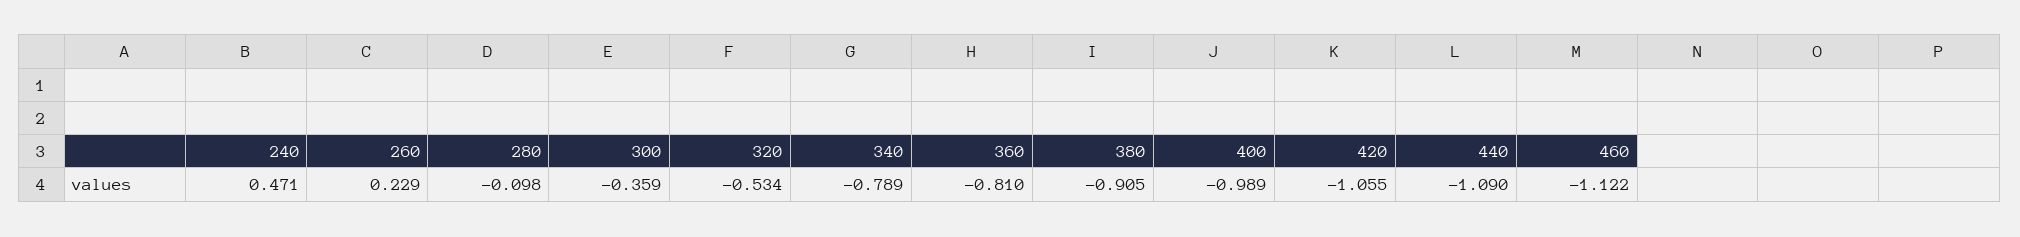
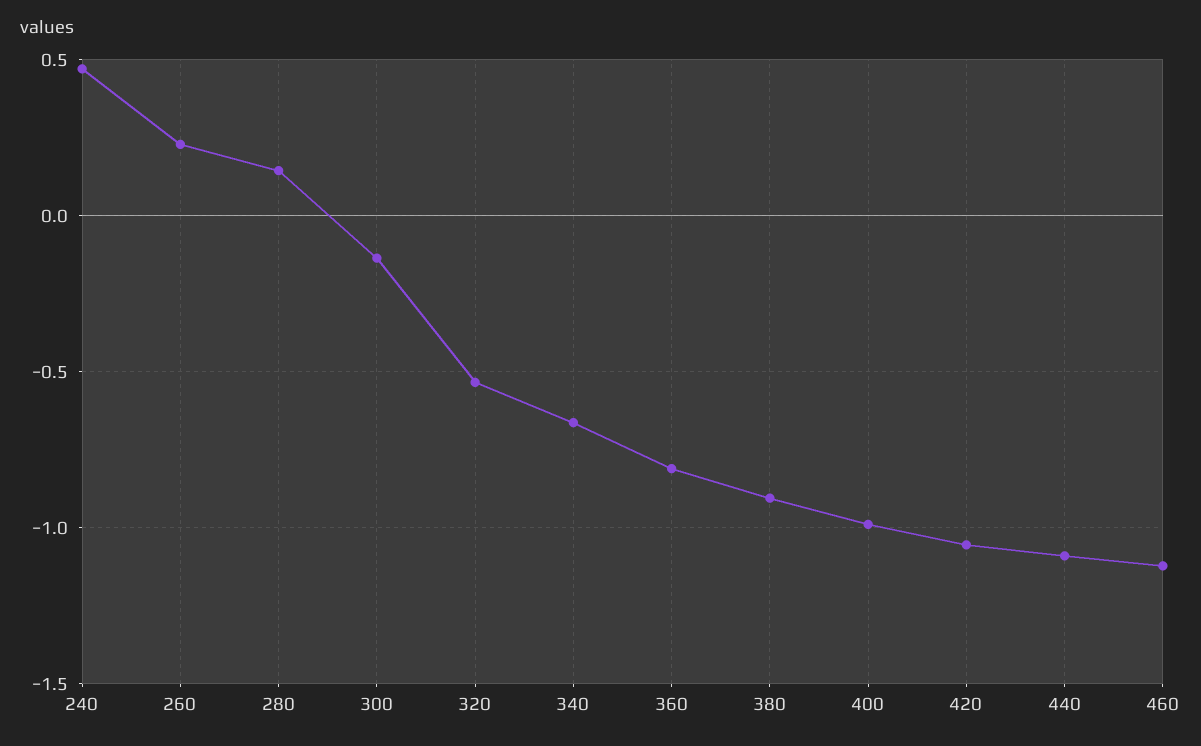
  {
    "240": 0.471,
    "260": 0.229,
-   "280": -0.098,
+   "280": 0.15,
-   "300": -0.359,
+   "300": -0.15,
    "320": -0.534,
-   "340": -0.789,
+   "340": -0.65,
    "360": -0.81,
    "380": -0.905,
    "400": -0.989,
    "420": -1.055,
    "440": -1.09,
    "460": -1.122
  }

